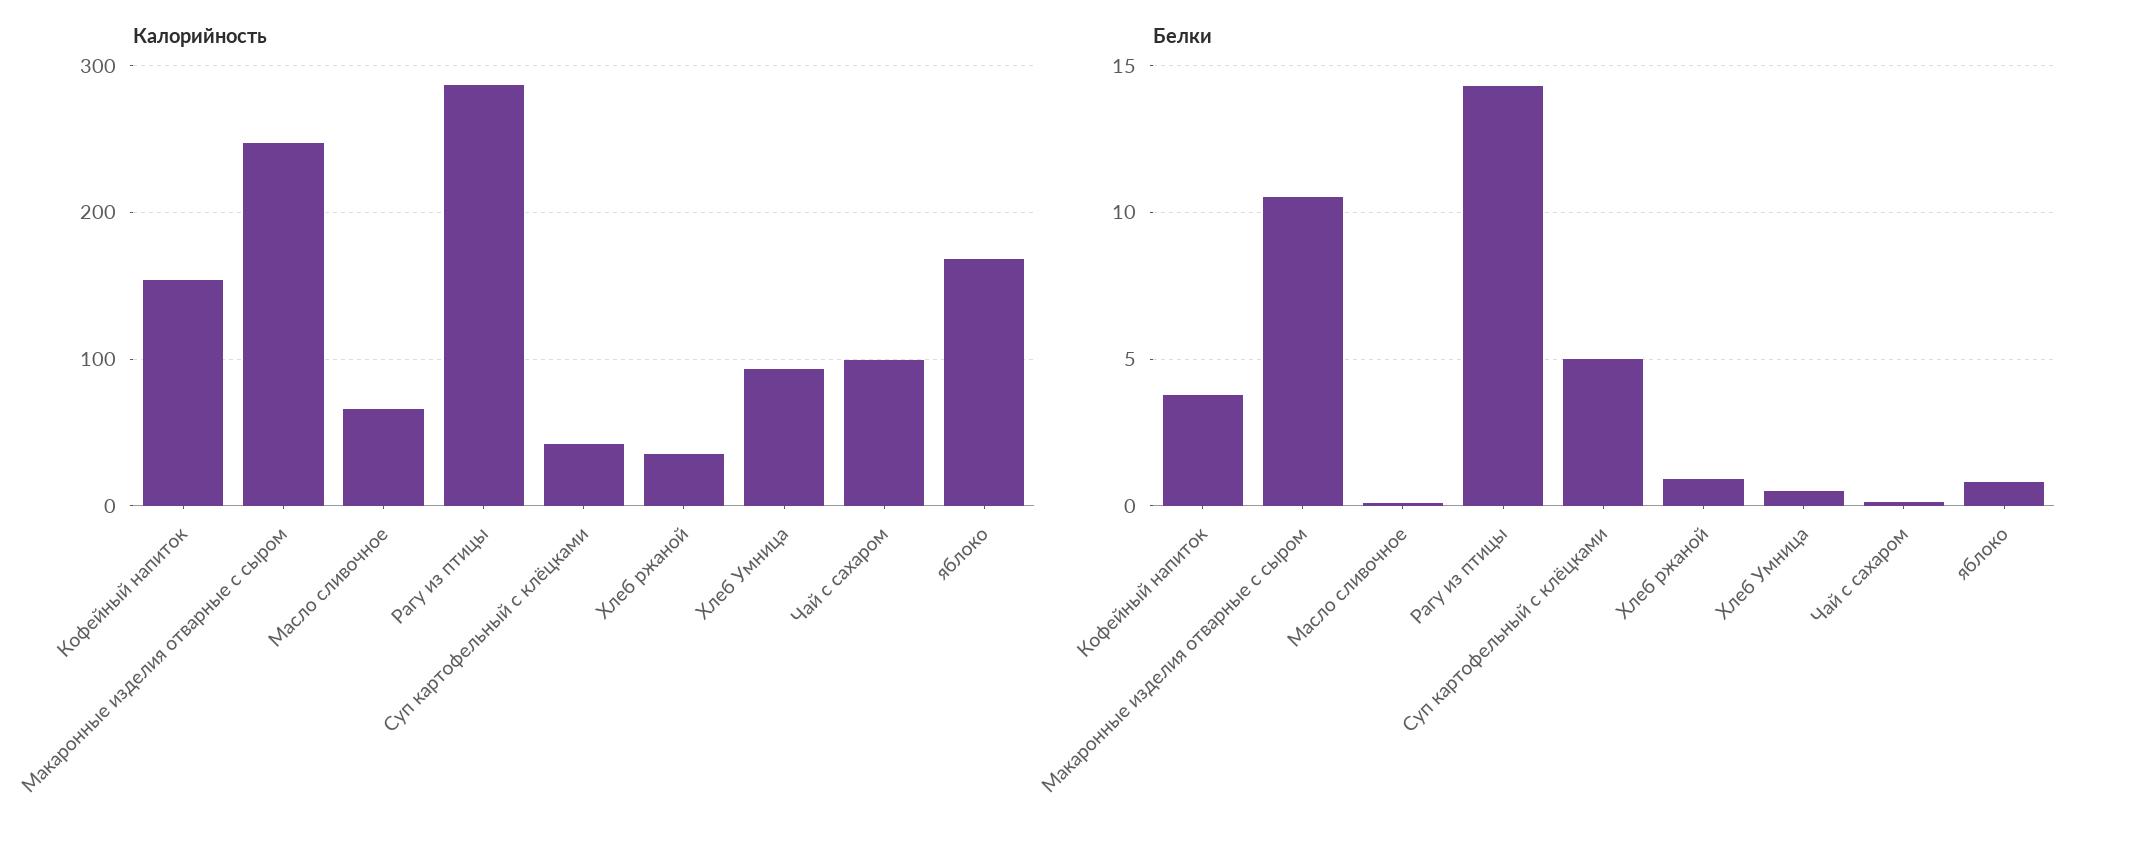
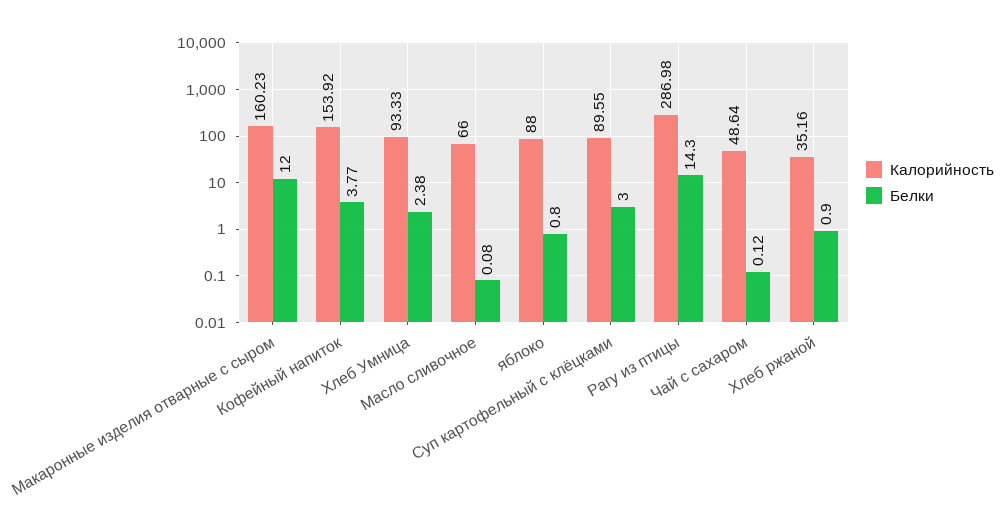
  {
    "Калорийность": {
      "Кофейный напиток": 153.92,
-     "Макаронные изделия отварные с сыром": 250,
+     "Макаронные изделия отварные с сыром": 160.23,
      "Масло сливочное": 66,
      "Рагу из птицы": 286.98,
-     "Суп картофельный с клёцками": 40,
+     "Суп картофельный с клёцками": 89.55,
      "Хлеб ржаной": 35.16,
      "Хлеб Умница": 93.33,
-     "Чай с сахаром": 100,
+     "Чай с сахаром": 48.64,
-     "яблоко": 170
+     "яблоко": 88
    },
    "Белки": {
      "Кофейный напиток": 3.77,
-     "Макаронные изделия отварные с сыром": 10.5,
+     "Макаронные изделия отварные с сыром": 12,
      "Масло сливочное": 0.08,
      "Рагу из птицы": 14.3,
-     "Суп картофельный с клёцками": 5,
+     "Суп картофельный с клёцками": 3,
      "Хлеб ржаной": 0.9,
-     "Хлеб Умница": 0.5,
+     "Хлеб Умница": 2.38,
      "Чай с сахаром": 0.12,
      "яблоко": 0.8
    }
  }

